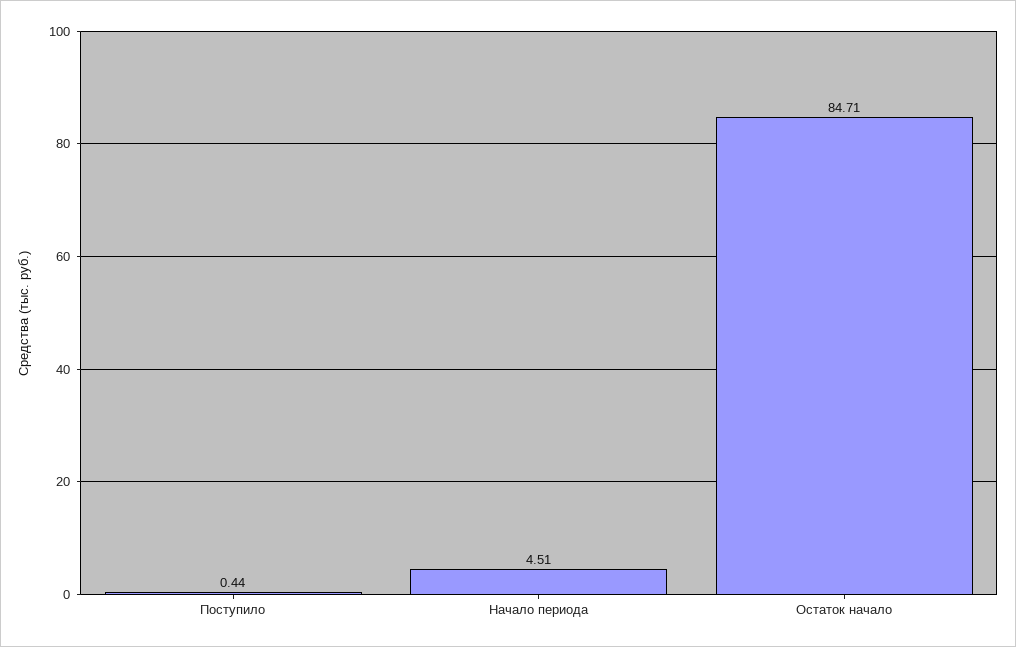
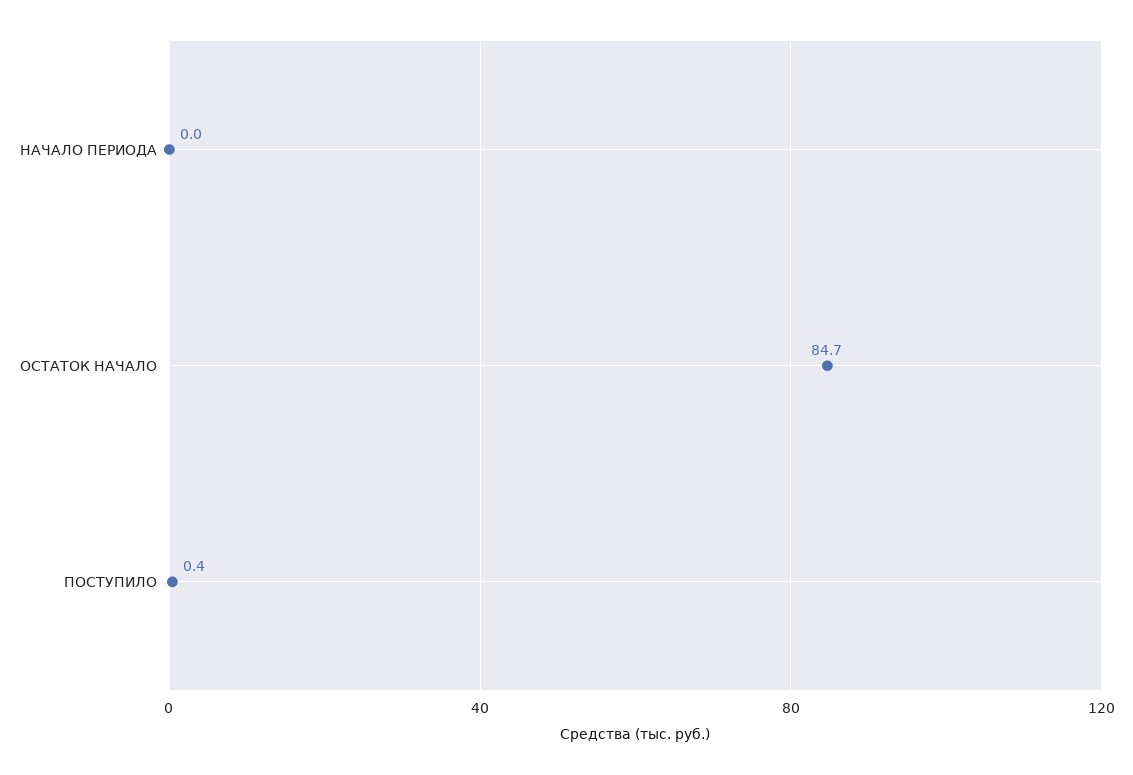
  {
    "Поступило": 0.44,
-   "Начало периода": 4.51,
+   "Начало периода": 0,
    "Остаток начало": 84.71
  }

